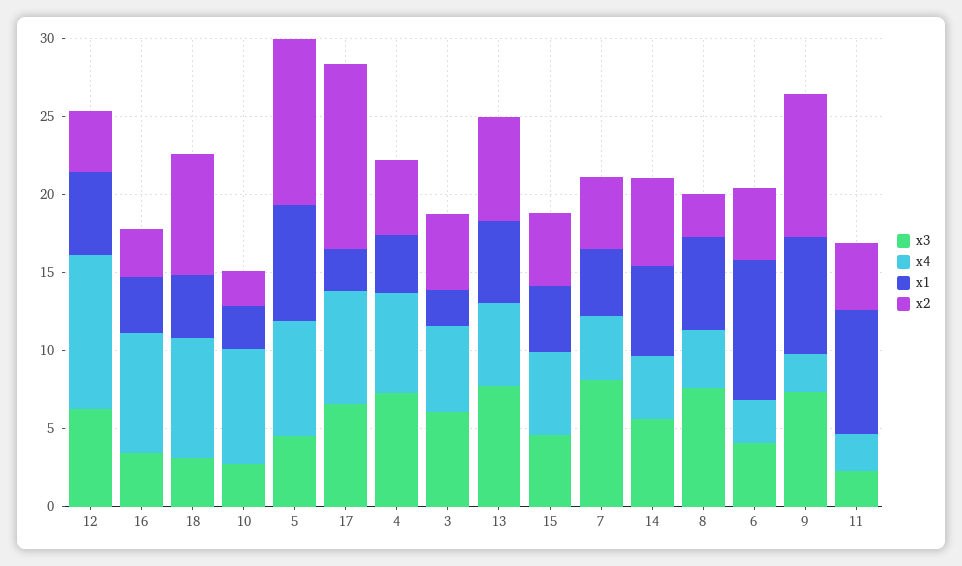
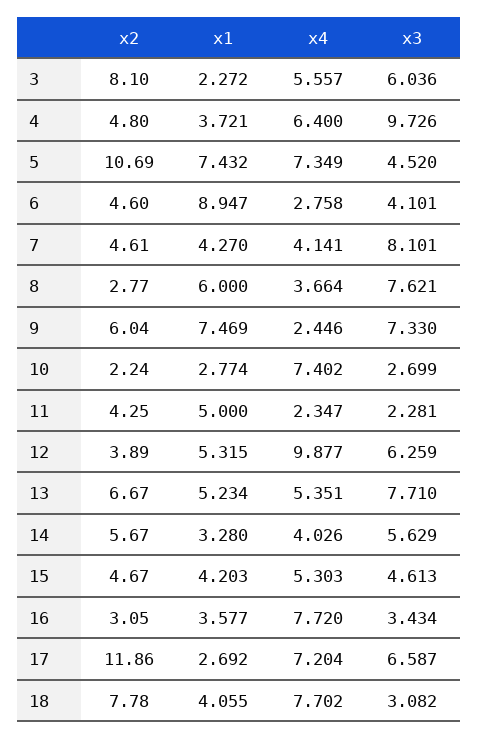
  {
    "x3": {
      "12": 6.259,
      "16": 3.434,
      "18": 3.082,
      "10": 2.699,
      "5": 4.52,
      "17": 6.587,
-     "4": 7,
+     "4": 9.726,
      "3": 6.036,
      "13": 7.71,
      "15": 4.613,
      "7": 8.101,
      "14": 5.629,
      "8": 7.621,
      "6": 4.101,
      "9": 7.33,
      "11": 2.281
    },
    "x4": {
      "12": 9.877,
      "16": 7.72,
      "18": 7.702,
      "10": 7.402,
      "5": 7.349,
      "17": 7.204,
      "4": 6.4,
      "3": 5.557,
      "13": 5.351,
      "15": 5.303,
      "7": 4.141,
      "14": 4.026,
      "8": 3.664,
      "6": 2.758,
      "9": 2.446,
      "11": 2.347
    },
    "x1": {
      "12": 5.315,
      "16": 3.577,
      "18": 4.055,
      "10": 2.774,
      "5": 7.432,
      "17": 2.692,
      "4": 3.721,
      "3": 2.272,
      "13": 5.234,
      "15": 4.203,
      "7": 4.27,
-     "14": 6,
+     "14": 3.28,
      "8": 6,
      "6": 8.947,
      "9": 7.469,
-     "11": 8
+     "11": 5
    },
    "x2": {
      "12": 3.89,
      "16": 3.05,
      "18": 7.78,
      "10": 2.24,
      "5": 10.69,
      "17": 11.86,
      "4": 4.8,
-     "3": 5,
+     "3": 8.1,
      "13": 6.67,
      "15": 4.67,
      "7": 4.61,
      "14": 5.67,
      "8": 2.77,
      "6": 4.6,
-     "9": 9,
+     "9": 6.04,
      "11": 4.25
    }
  }

